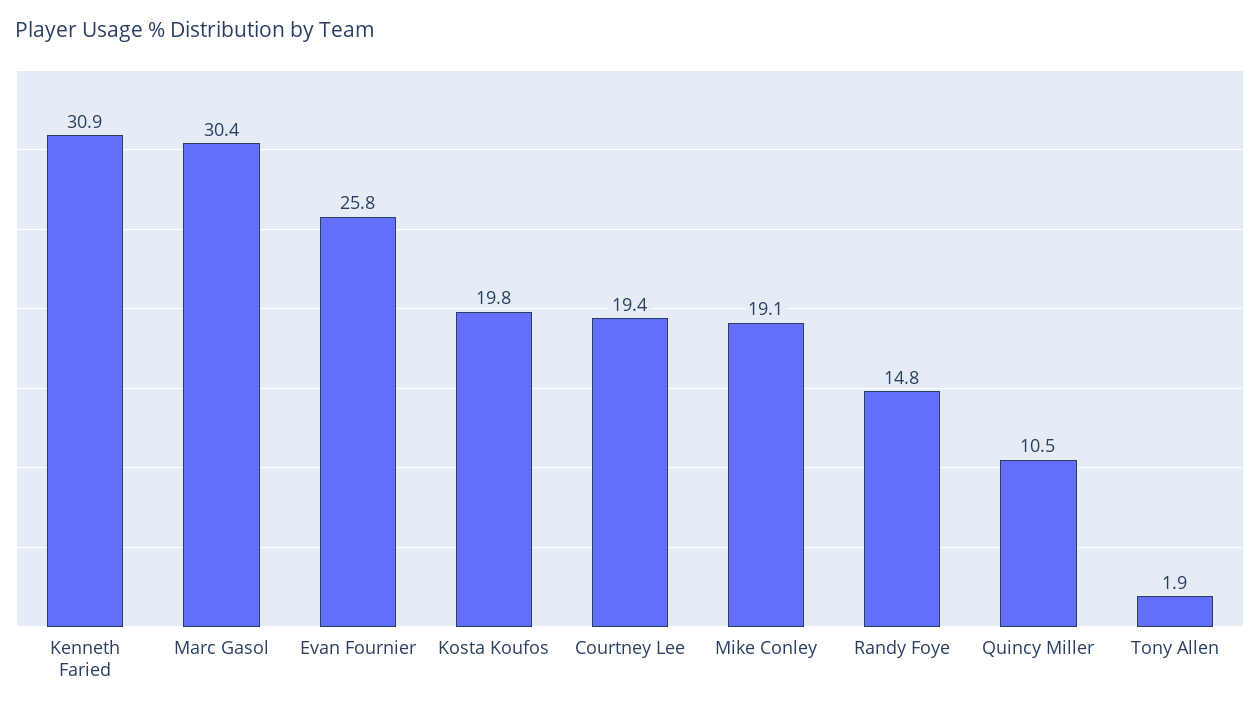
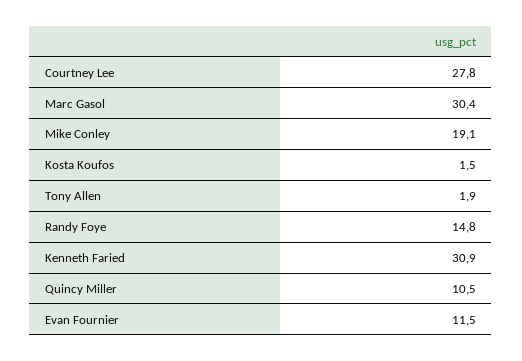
  {
    "Kenneth Faried": 30.9,
    "Marc Gasol": 30.4,
-   "Evan Fournier": 25.8,
+   "Evan Fournier": 11.5,
-   "Kosta Koufos": 19.8,
+   "Kosta Koufos": 1.5,
-   "Courtney Lee": 19.4,
+   "Courtney Lee": 27.8,
    "Mike Conley": 19.1,
    "Randy Foye": 14.8,
    "Quincy Miller": 10.5,
    "Tony Allen": 1.9
  }

